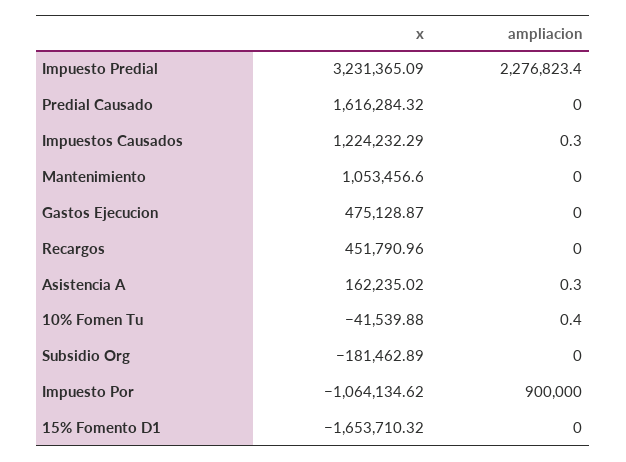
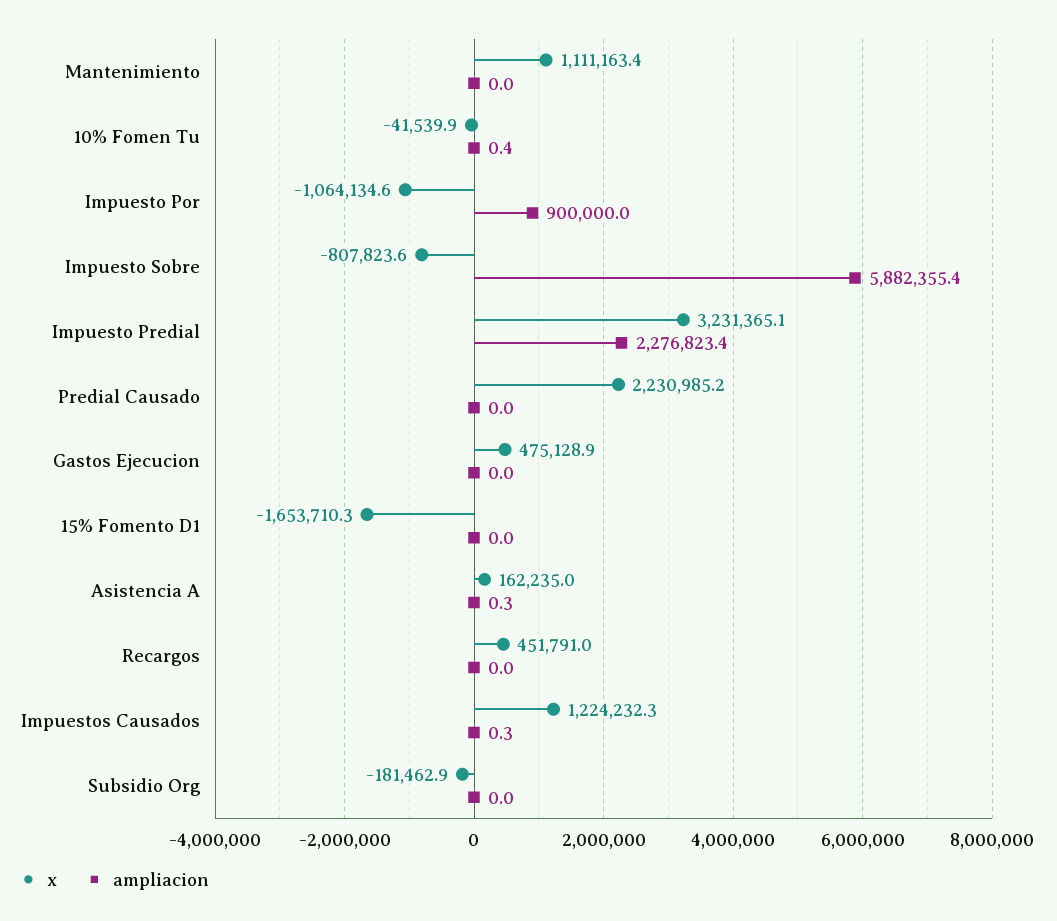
  {
    "x": {
      "Impuesto Predial": 3231365.09,
-     "Predial Causado": 1616284.32,
+     "Predial Causado": 2230985.2,
      "Impuestos Causados": 1224232.29,
-     "Mantenimiento": 1053456.6,
+     "Mantenimiento": 1111163.4,
      "Gastos Ejecucion": 475128.87,
      "Recargos": 451790.96,
      "Asistencia A": 162235.02,
      "10% Fomen Tu": -41539.88,
      "Subsidio Org": -181462.89,
      "Impuesto Por": -1064134.62,
-     "15% Fomento D1": -1653710.32
+     "15% Fomento D1": -1653710.32,
+     "Impuesto Sobre": -807823.6
    },
    "ampliacion": {
      "Impuesto Predial": 2276823.4,
      "Predial Causado": 0,
      "Impuestos Causados": 0.3,
      "Mantenimiento": 0,
      "Gastos Ejecucion": 0,
      "Recargos": 0,
      "Asistencia A": 0.3,
      "10% Fomen Tu": 0.4,
      "Subsidio Org": 0,
      "Impuesto Por": 900000,
-     "15% Fomento D1": 0
+     "15% Fomento D1": 0,
+     "Impuesto Sobre": 5882355.4
    }
  }

